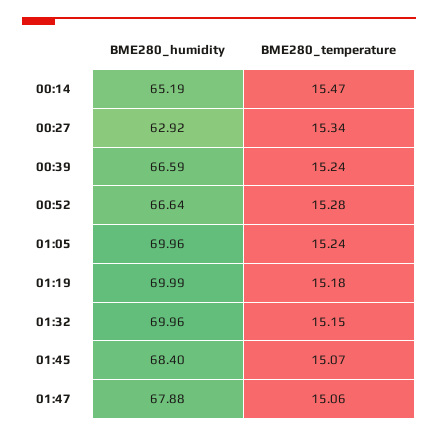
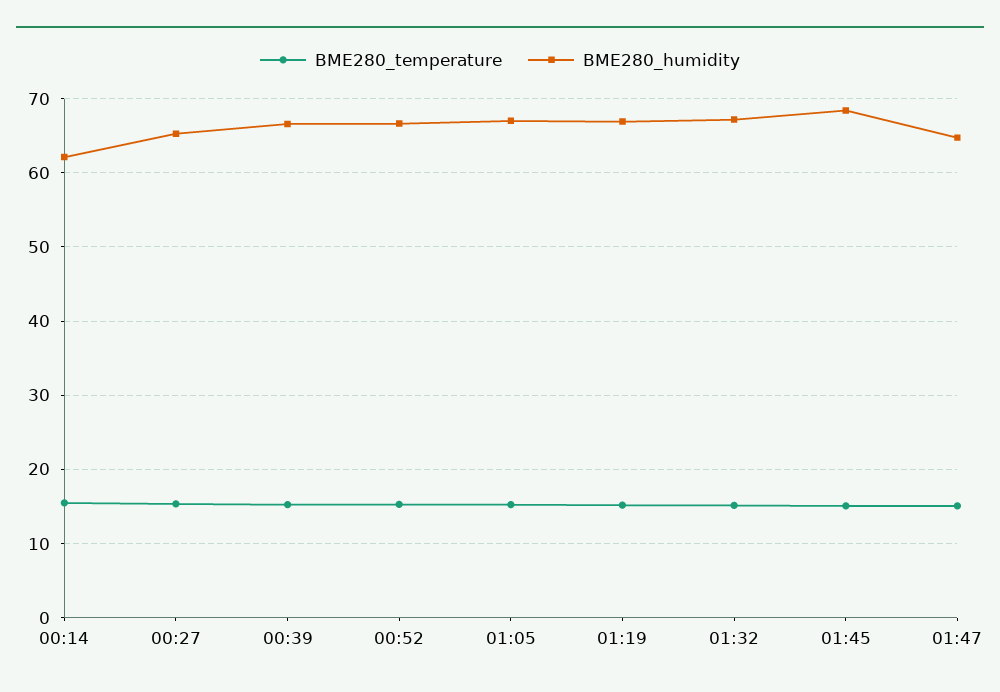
  {
    "BME280_humidity": {
-     "00:14": 65.19,
+     "00:14": 62,
-     "00:27": 62.92,
+     "00:27": 65,
      "00:39": 66.59,
      "00:52": 66.64,
-     "01:05": 69.96,
+     "01:05": 67,
-     "01:19": 69.99,
+     "01:19": 67,
-     "01:32": 69.96,
+     "01:32": 67,
      "01:45": 68.4,
-     "01:47": 67.88
+     "01:47": 65
    },
    "BME280_temperature": {
      "00:14": 15.47,
      "00:27": 15.34,
      "00:39": 15.24,
      "00:52": 15.28,
      "01:05": 15.24,
      "01:19": 15.18,
      "01:32": 15.15,
      "01:45": 15.07,
      "01:47": 15.06
    }
  }

